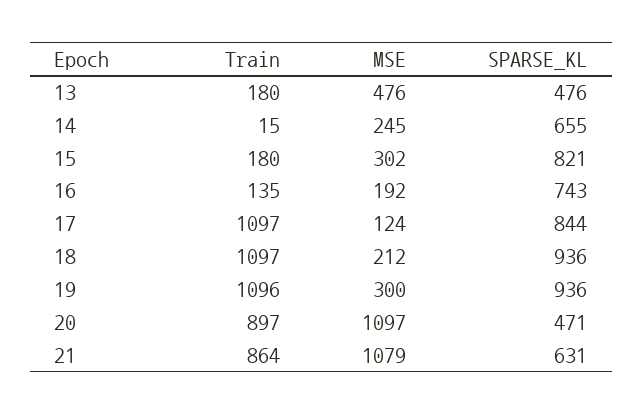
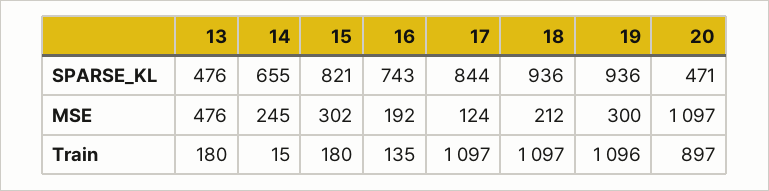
  {
    "Train": {
      "13": 180,
      "14": 15,
      "15": 180,
      "16": 135,
      "17": 1097,
      "18": 1097,
      "19": 1096,
-     "20": 897,
+     "20": 897
-     "21": 864
    },
    "MSE": {
      "13": 476,
      "14": 245,
      "15": 302,
      "16": 192,
      "17": 124,
      "18": 212,
      "19": 300,
-     "20": 1097,
+     "20": 1097
-     "21": 1079
    },
    "SPARSE_KL": {
      "13": 476,
      "14": 655,
      "15": 821,
      "16": 743,
      "17": 844,
      "18": 936,
      "19": 936,
-     "20": 471,
+     "20": 471
-     "21": 631
    }
  }

